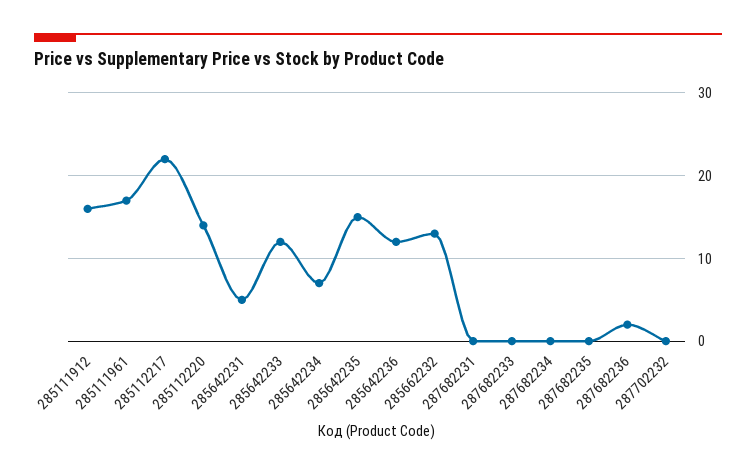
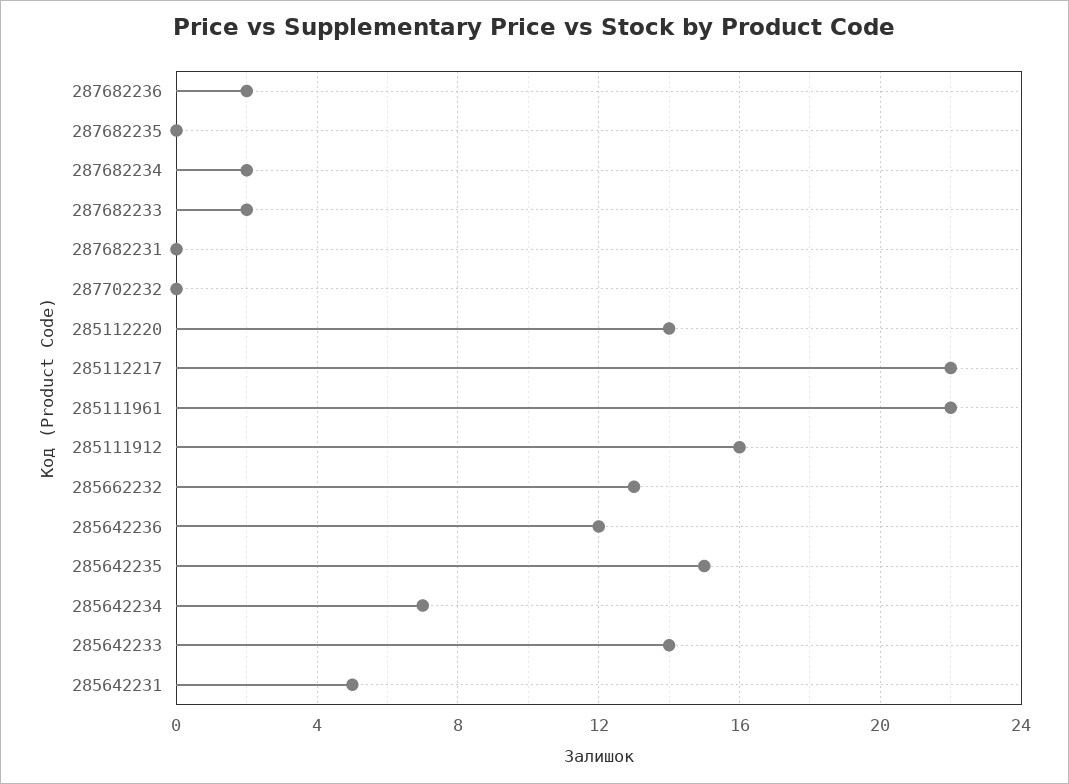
  {
    "285111912": 16,
-   "285111961": 17,
+   "285111961": 22,
    "285112217": 22,
    "285112220": 14,
    "285642231": 5,
-   "285642233": 12,
+   "285642233": 14,
    "285642234": 7,
    "285642235": 15,
    "285642236": 12,
    "285662232": 13,
    "287682231": 0,
-   "287682233": 0,
+   "287682233": 2,
-   "287682234": 0,
+   "287682234": 2,
    "287682235": 0,
    "287682236": 2,
    "287702232": 0
  }

